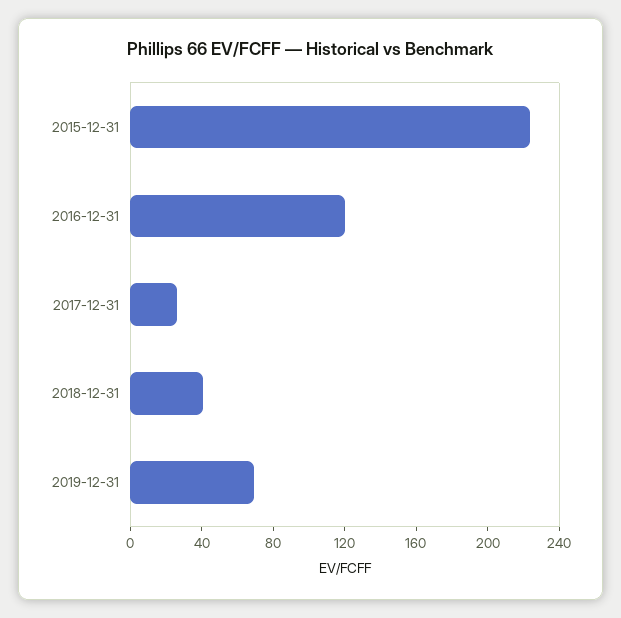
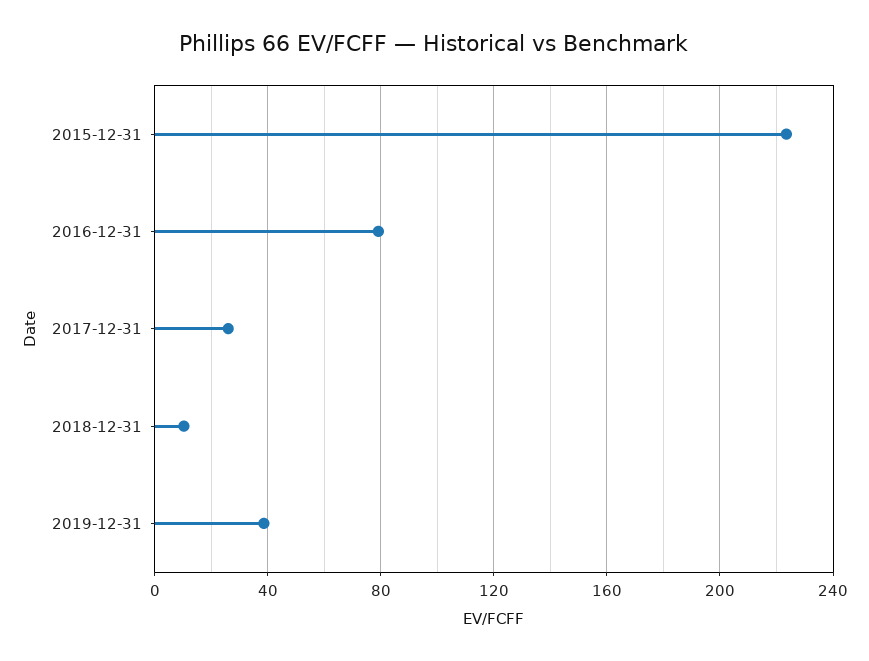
  {
    "2015-12-31": 225,
-   "2016-12-31": 120,
+   "2016-12-31": 80,
    "2017-12-31": 25,
-   "2018-12-31": 40,
+   "2018-12-31": 10,
-   "2019-12-31": 70
+   "2019-12-31": 40
  }

